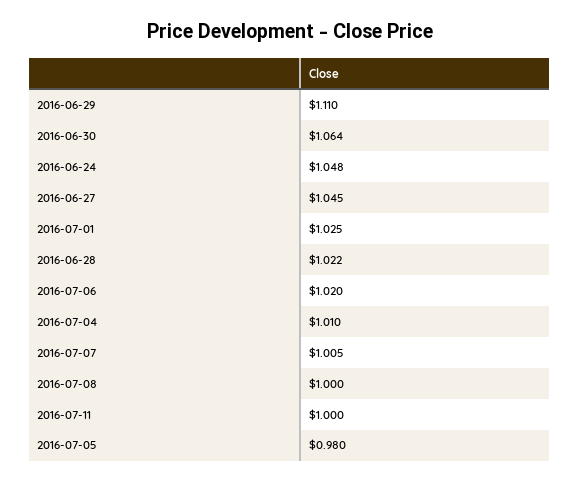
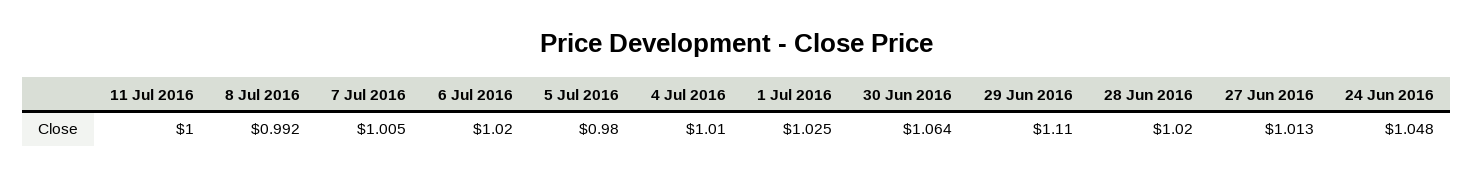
  {
    "2016-06-29": 1.11,
    "2016-06-30": 1.064,
    "2016-06-24": 1.048,
-   "2016-06-27": 1.045,
+   "2016-06-27": 1.013,
    "2016-07-01": 1.025,
-   "2016-06-28": 1.022,
+   "2016-06-28": 1.02,
    "2016-07-06": 1.02,
    "2016-07-04": 1.01,
    "2016-07-07": 1.005,
-   "2016-07-08": 1,
+   "2016-07-08": 0.992,
    "2016-07-11": 1,
    "2016-07-05": 0.98
  }

